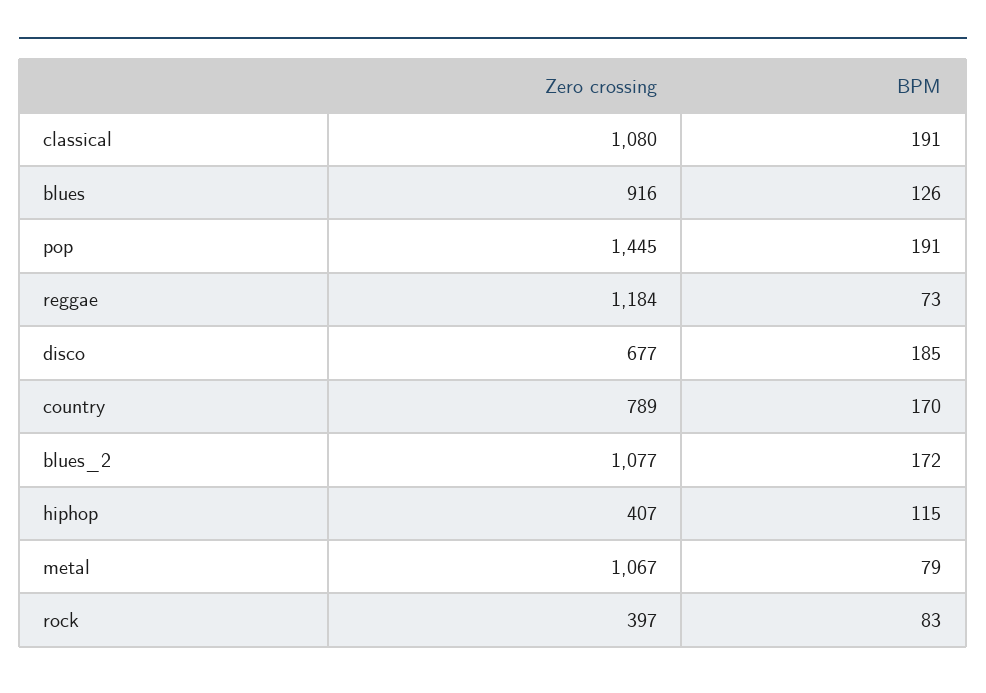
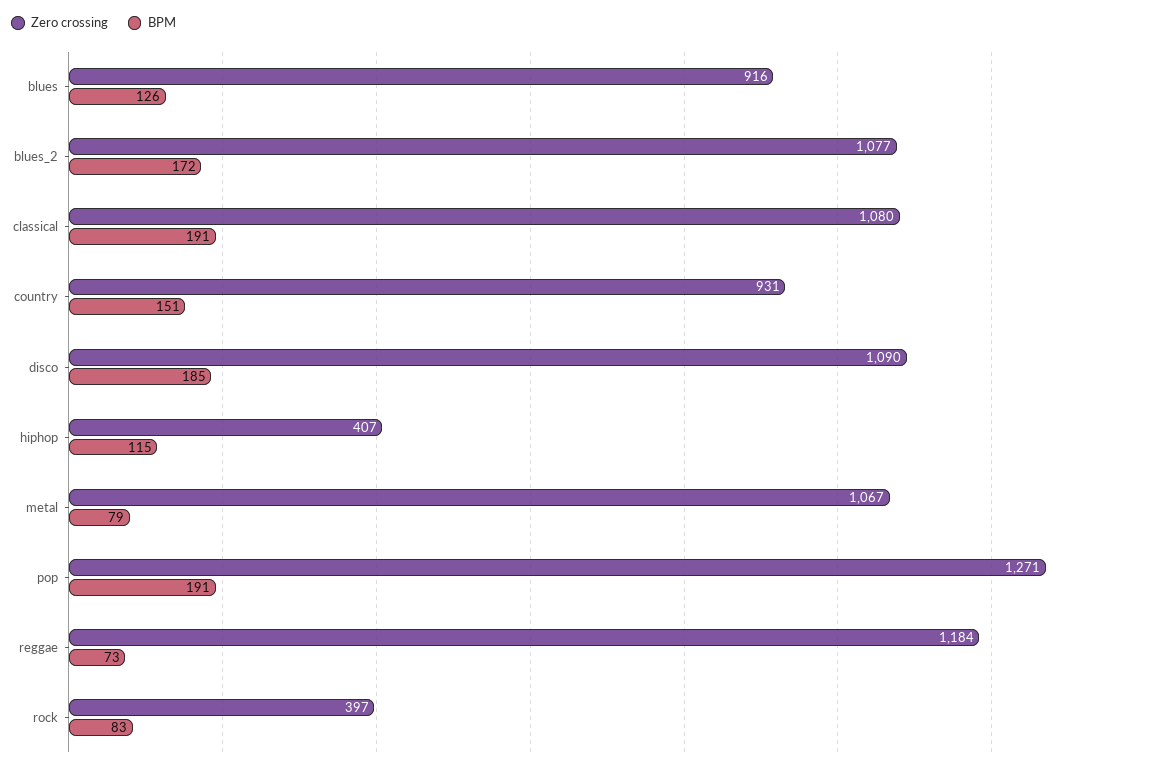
  {
    "Zero crossing": {
      "classical": 1080,
      "blues": 916,
-     "pop": 1445,
+     "pop": 1271,
      "reggae": 1184,
-     "disco": 677,
+     "disco": 1090,
-     "country": 789,
+     "country": 931,
      "blues_2": 1077,
      "hiphop": 407,
      "metal": 1067,
      "rock": 397
    },
    "BPM": {
      "classical": 191,
      "blues": 126,
      "pop": 191,
      "reggae": 73,
      "disco": 185,
-     "country": 170,
+     "country": 151,
      "blues_2": 172,
      "hiphop": 115,
      "metal": 79,
      "rock": 83
    }
  }

